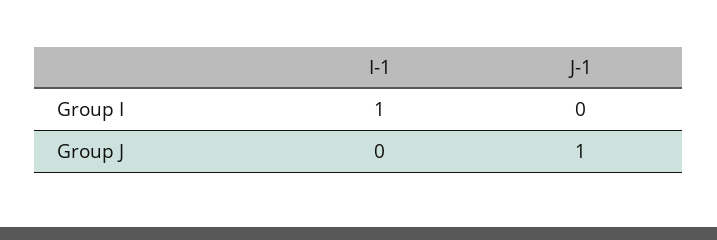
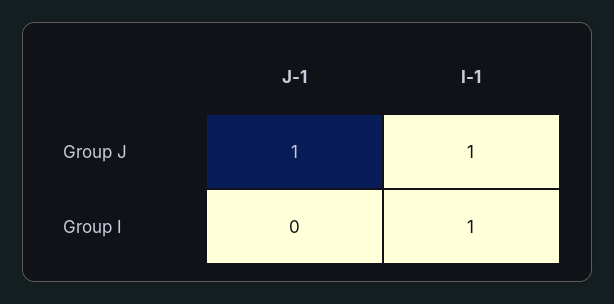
  {
    "I-1": {
      "Group I": 1,
-     "Group J": 0
+     "Group J": 1
    },
    "J-1": {
      "Group I": 0,
      "Group J": 1
    }
  }

